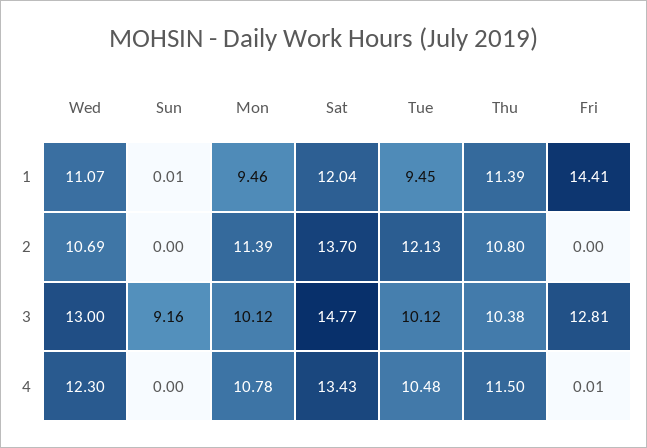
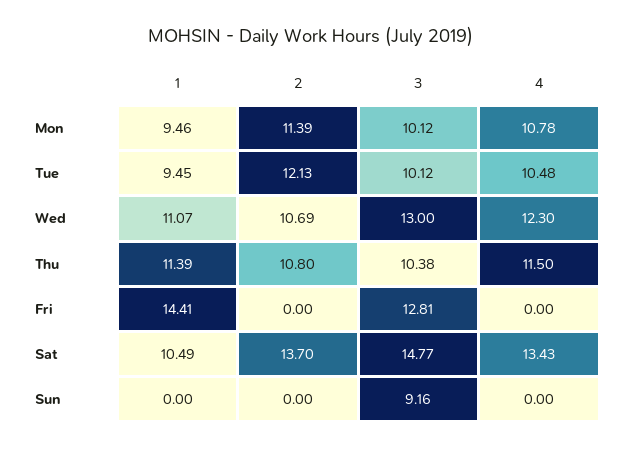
  {
    "Wed": {
      "1": 11.07,
      "2": 10.69,
      "3": 13,
      "4": 12.3
    },
    "Sun": {
-     "1": 0.01,
+     "1": 0,
      "2": 0,
      "3": 9.16,
      "4": 0
    },
    "Mon": {
      "1": 9.46,
      "2": 11.39,
      "3": 10.12,
      "4": 10.78
    },
    "Sat": {
-     "1": 12.04,
+     "1": 10.49,
      "2": 13.7,
      "3": 14.77,
      "4": 13.43
    },
    "Tue": {
      "1": 9.45,
      "2": 12.13,
      "3": 10.12,
      "4": 10.48
    },
    "Thu": {
      "1": 11.39,
      "2": 10.8,
      "3": 10.38,
      "4": 11.5
    },
    "Fri": {
      "1": 14.41,
      "2": 0,
      "3": 12.81,
-     "4": 0.01
+     "4": 0
    }
  }

